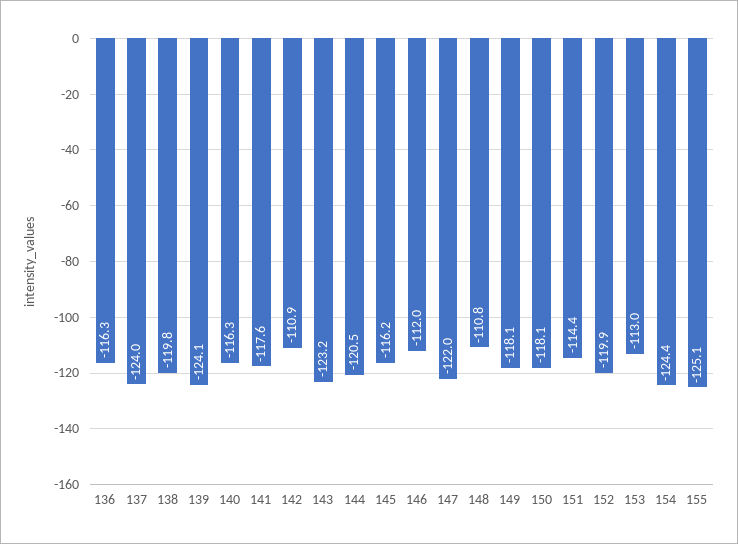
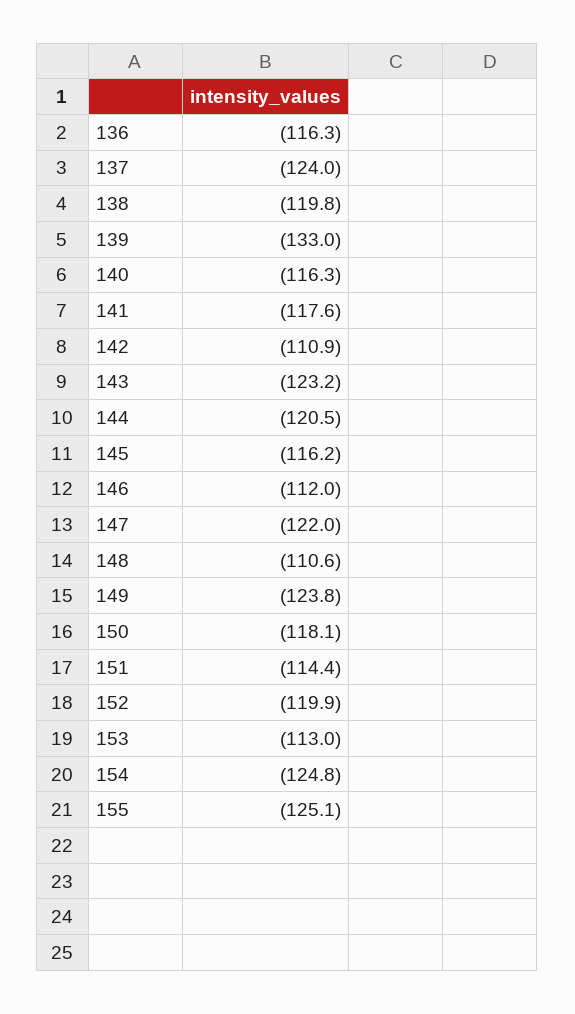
  {
    "136": -116.3,
    "137": -124,
    "138": -119.8,
-   "139": -124.1,
+   "139": -133,
    "140": -116.3,
    "141": -117.6,
    "142": -110.9,
    "143": -123.2,
    "144": -120.5,
    "145": -116.2,
    "146": -112,
    "147": -122,
-   "148": -110.8,
+   "148": -110.6,
-   "149": -118.1,
+   "149": -123.8,
    "150": -118.1,
    "151": -114.4,
    "152": -119.9,
    "153": -113,
-   "154": -124.4,
+   "154": -124.8,
    "155": -125.1
  }

